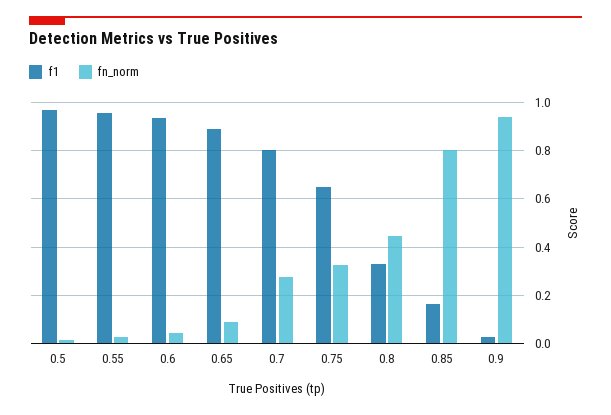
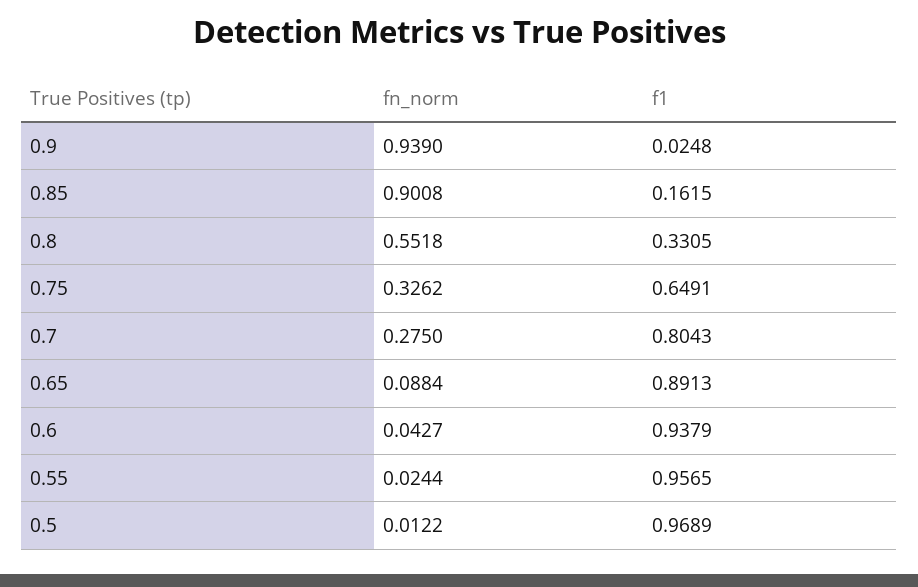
  {
    "f1": {
      "0.5": 0.9689,
      "0.55": 0.9565,
      "0.6": 0.9379,
      "0.65": 0.8913,
      "0.7": 0.8043,
      "0.75": 0.6491,
      "0.8": 0.3305,
      "0.85": 0.1615,
      "0.9": 0.0248
    },
    "fn_norm": {
      "0.5": 0.0122,
      "0.55": 0.0244,
      "0.6": 0.0427,
      "0.65": 0.0884,
      "0.7": 0.275,
      "0.75": 0.3262,
-     "0.8": 0.45,
+     "0.8": 0.5518,
-     "0.85": 0.8,
+     "0.85": 0.9008,
      "0.9": 0.939
    }
  }

